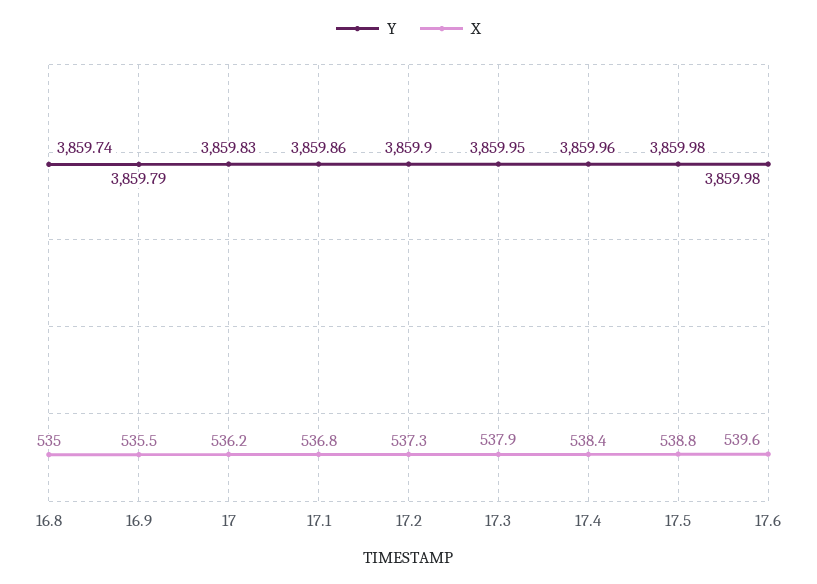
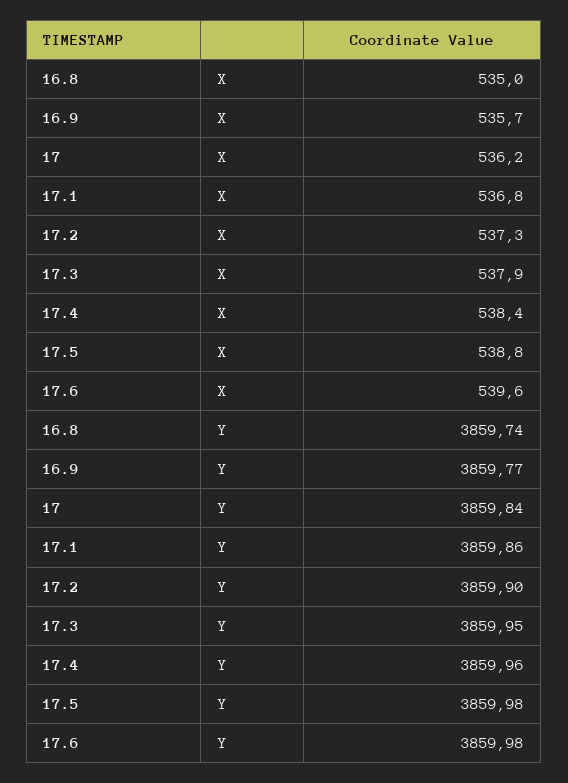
  {
    "Y": {
      "16.8": 3859.74,
-     "16.9": 3859.79,
+     "16.9": 3859.77,
-     "17": 3859.83,
+     "17": 3859.84,
      "17.1": 3859.86,
      "17.2": 3859.9,
      "17.3": 3859.95,
      "17.4": 3859.96,
      "17.5": 3859.98,
      "17.6": 3859.98
    },
    "X": {
      "16.8": 535,
-     "16.9": 535.5,
+     "16.9": 535.7,
      "17": 536.2,
      "17.1": 536.8,
      "17.2": 537.3,
      "17.3": 537.9,
      "17.4": 538.4,
      "17.5": 538.8,
      "17.6": 539.6
    }
  }

